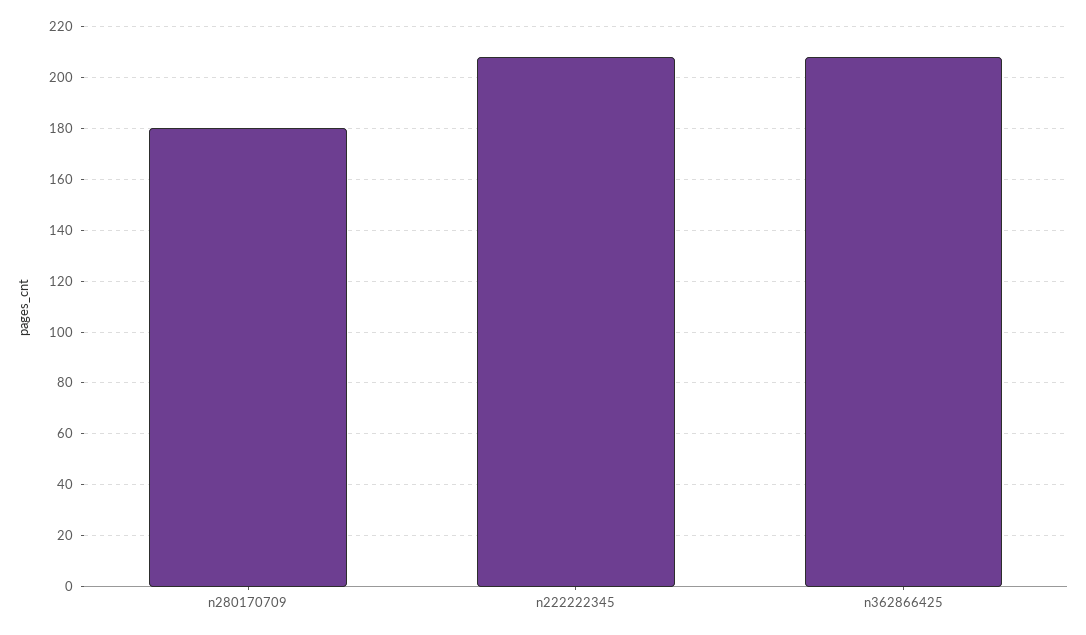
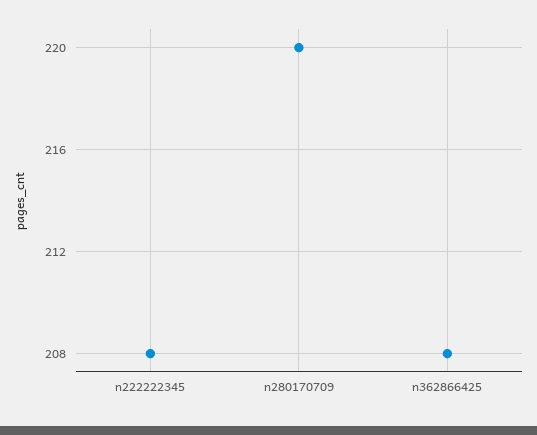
  {
-   "n280170709": 180,
+   "n280170709": 220,
    "n222222345": 208,
    "n362866425": 208
  }

